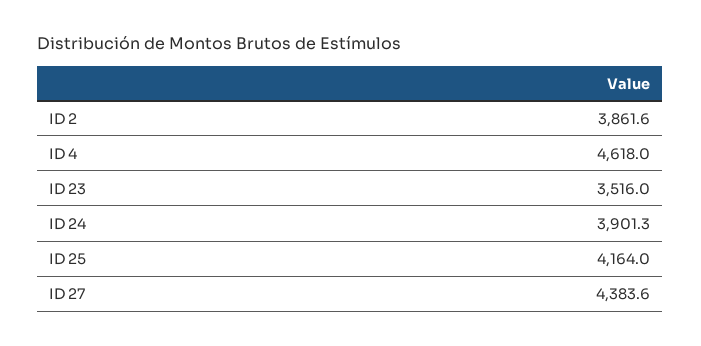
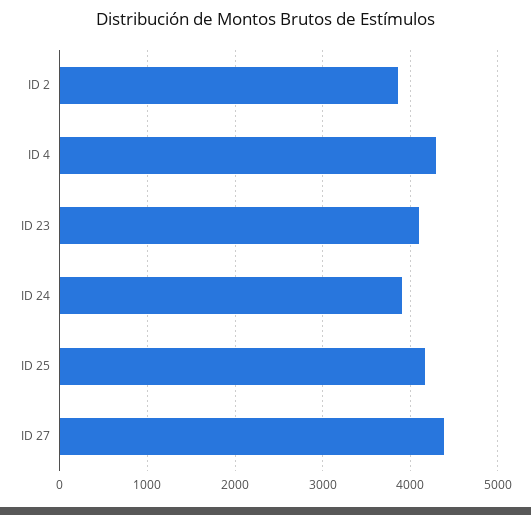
  {
    "ID 2": 3861.6,
-   "ID 4": 4618,
+   "ID 4": 4300,
-   "ID 23": 3516,
+   "ID 23": 4100,
    "ID 24": 3901.3,
    "ID 25": 4164,
    "ID 27": 4383.6
  }

